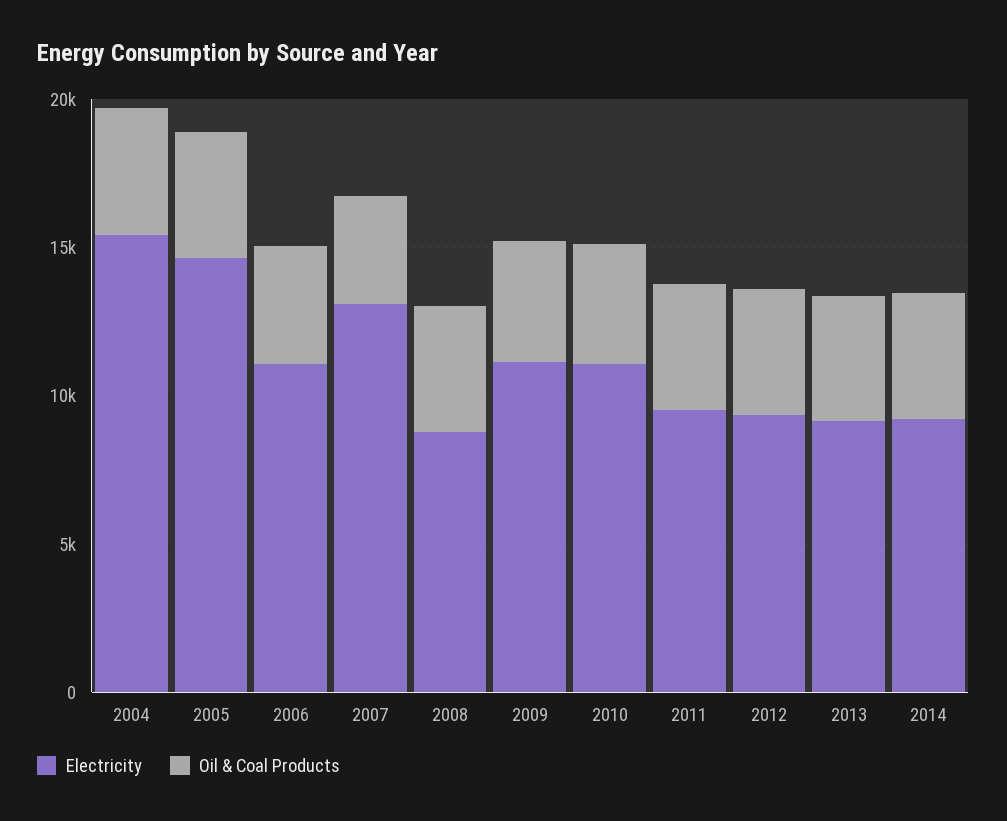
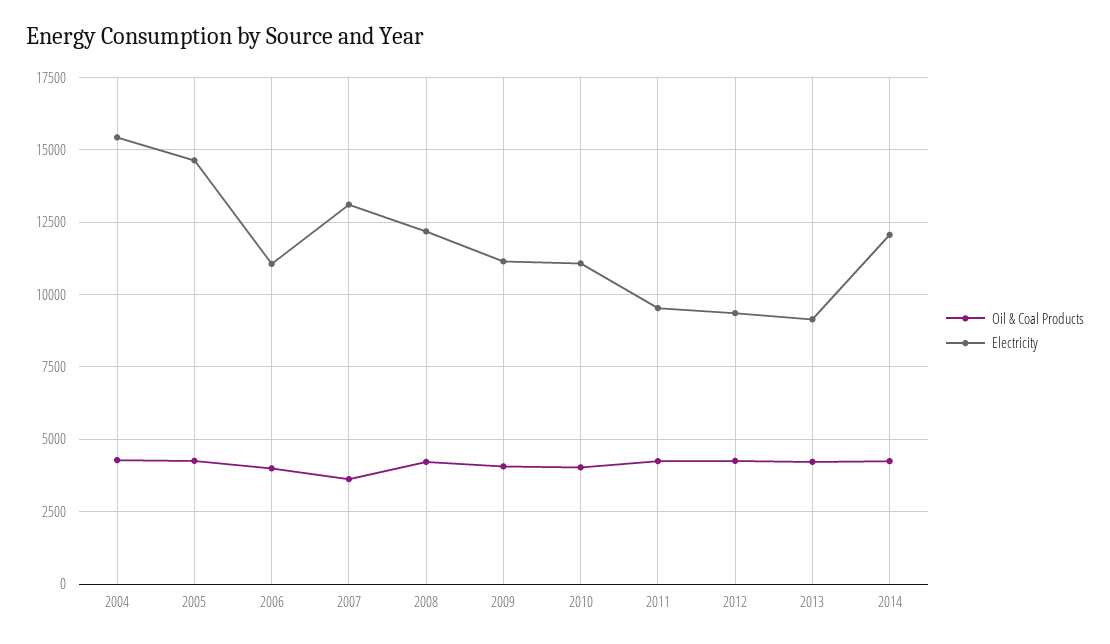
  {
    "Electricity": {
      "2004": 15500,
      "2005": 14750,
      "2006": 11000,
      "2007": 13000,
-     "2008": 9000,
+     "2008": 12250,
      "2009": 11250,
      "2010": 11000,
      "2011": 9500,
      "2012": 9250,
      "2013": 9250,
-     "2014": 9000
+     "2014": 12000
    },
    "Oil & Coal Products": {
      "2004": 4250,
      "2005": 4250,
      "2006": 4000,
      "2007": 3500,
      "2008": 4250,
      "2009": 4000,
      "2010": 4000,
      "2011": 4250,
      "2012": 4250,
      "2013": 4250,
      "2014": 4250
    }
  }

